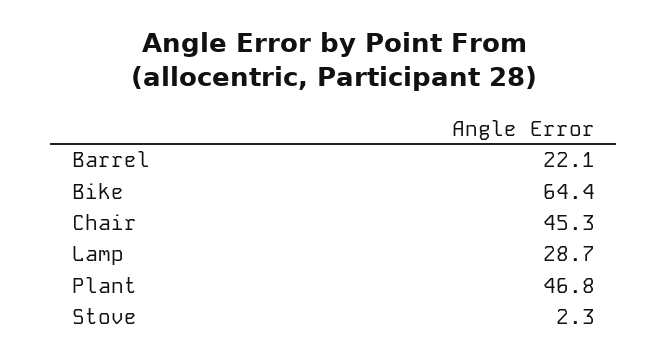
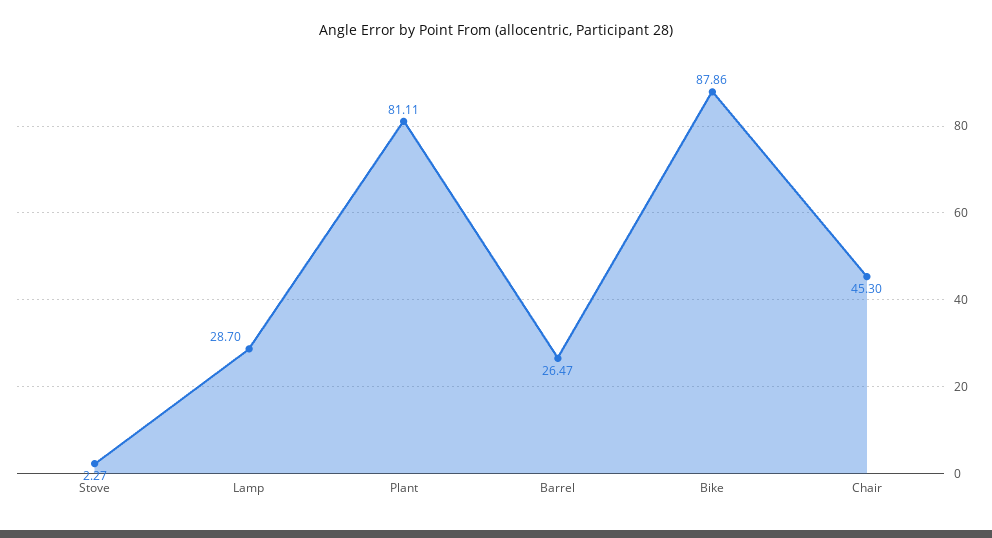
  {
-   "Barrel": 22.1,
+   "Barrel": 26.47,
-   "Bike": 64.4,
+   "Bike": 87.86,
    "Chair": 45.3,
    "Lamp": 28.7,
-   "Plant": 46.8,
+   "Plant": 81.11,
    "Stove": 2.27
  }

